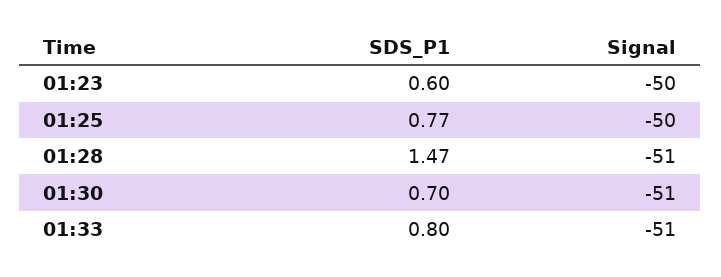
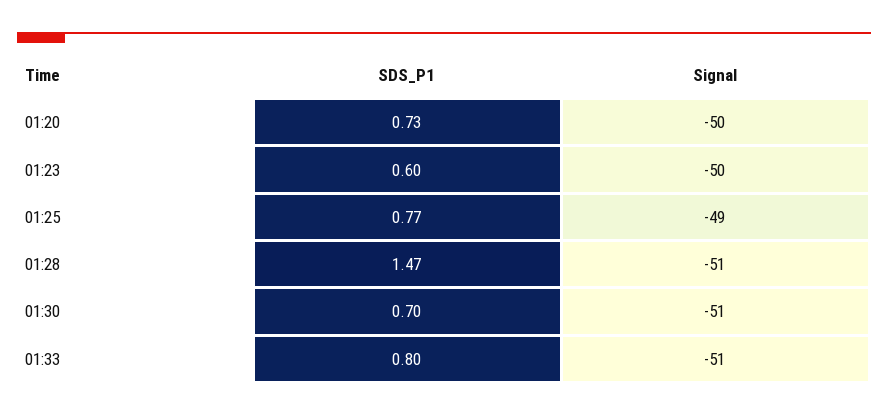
  {
    "SDS_P1": {
      "01:23": 0.6,
      "01:25": 0.77,
      "01:28": 1.47,
      "01:30": 0.7,
-     "01:33": 0.8
+     "01:33": 0.8,
+     "01:20": 0.73
    },
    "Signal": {
      "01:23": -50,
-     "01:25": -50,
+     "01:25": -49,
      "01:28": -51,
      "01:30": -51,
-     "01:33": -51
+     "01:33": -51,
+     "01:20": -50
    }
  }

